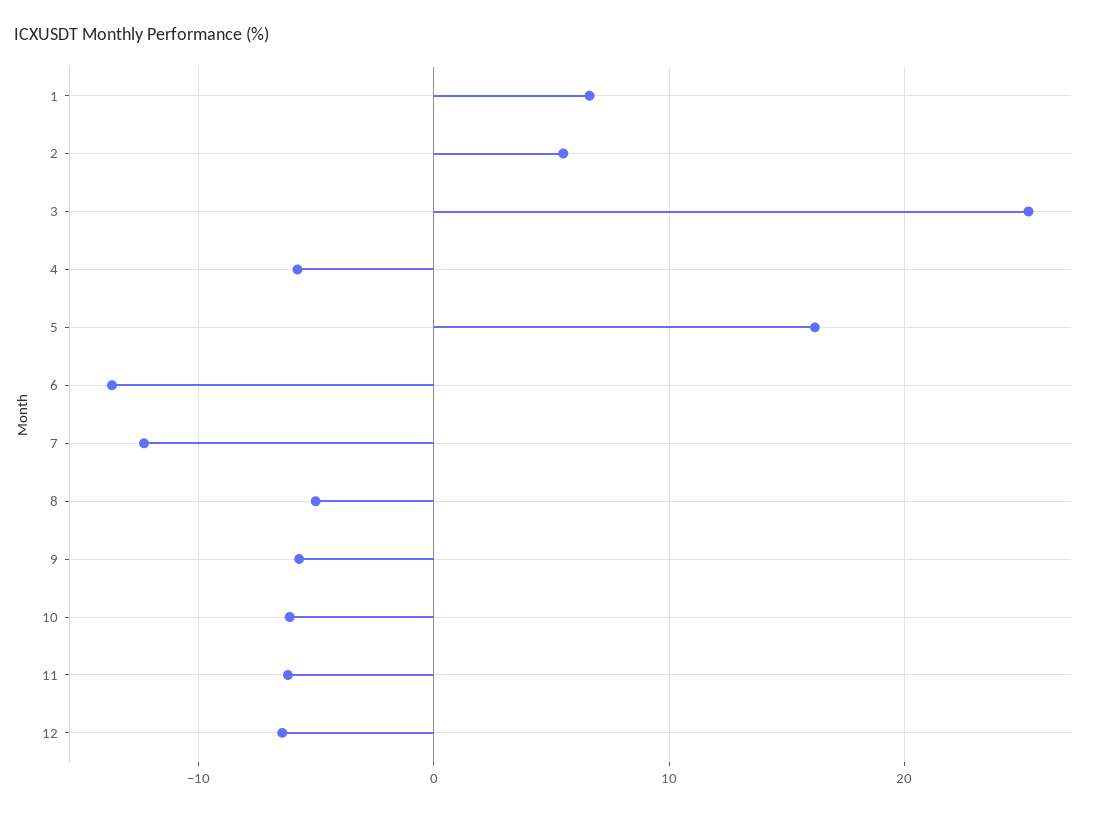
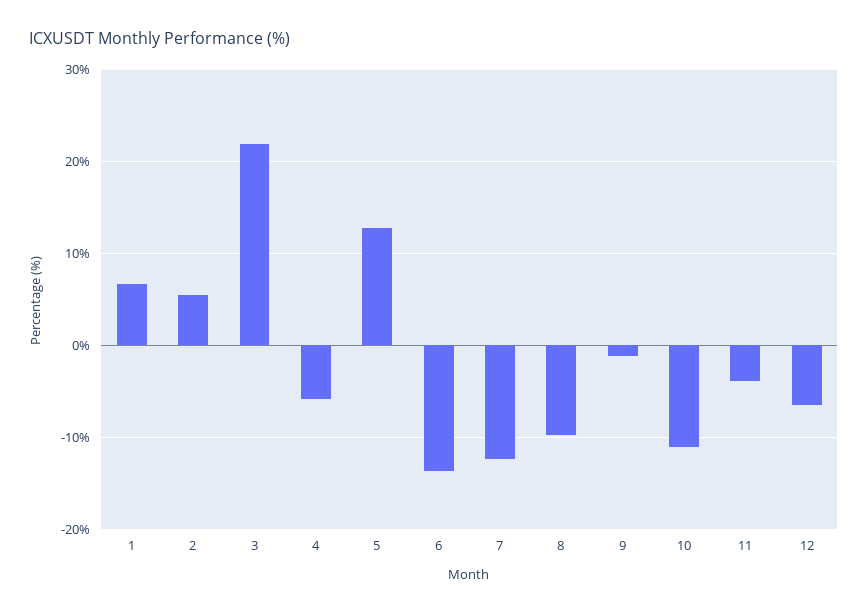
  {
    "1": 7,
    "2": 6,
-   "3": 25,
+   "3": 22,
    "4": -6,
-   "5": 16,
+   "5": 13,
    "6": -14,
    "7": -12,
-   "8": -5,
+   "8": -10,
-   "9": -6,
+   "9": -1,
-   "10": -6,
+   "10": -11,
-   "11": -6,
+   "11": -4,
    "12": -6
  }

